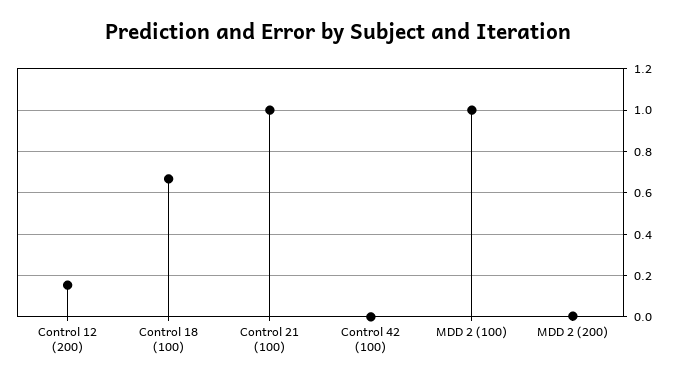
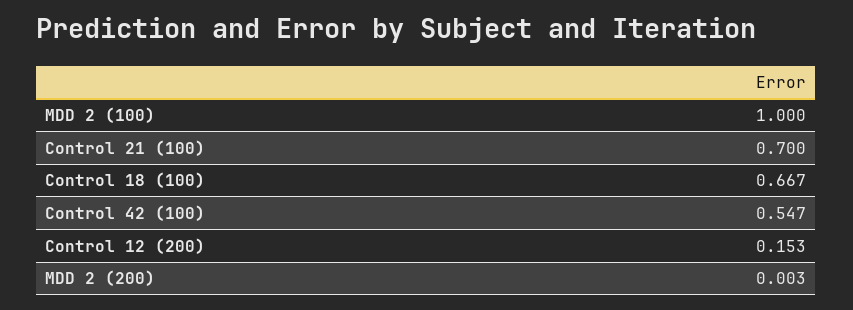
  {
    "Control 12 (200)": 0.153,
    "Control 18 (100)": 0.667,
-   "Control 21 (100)": 1,
+   "Control 21 (100)": 0.7,
-   "Control 42 (100)": 0,
+   "Control 42 (100)": 0.547,
    "MDD 2 (100)": 1,
    "MDD 2 (200)": 0.003
  }

